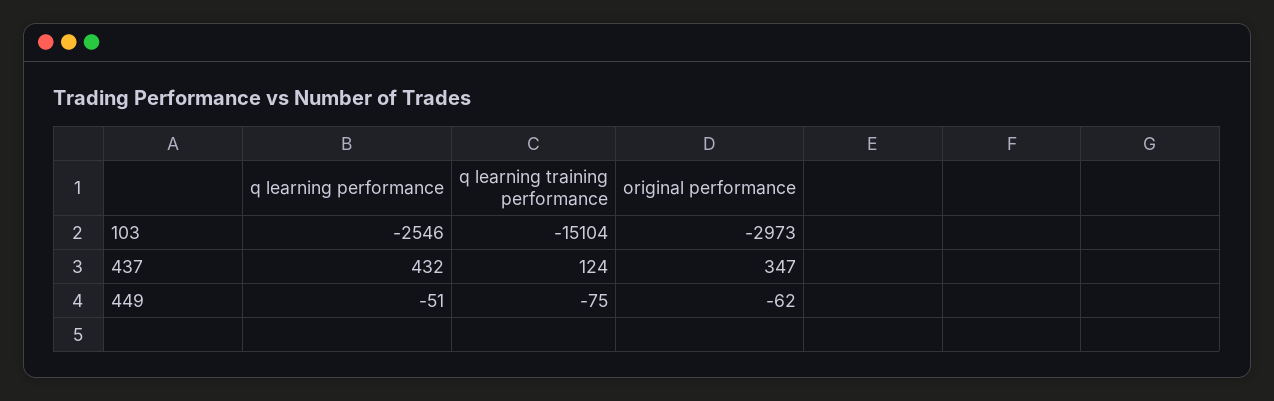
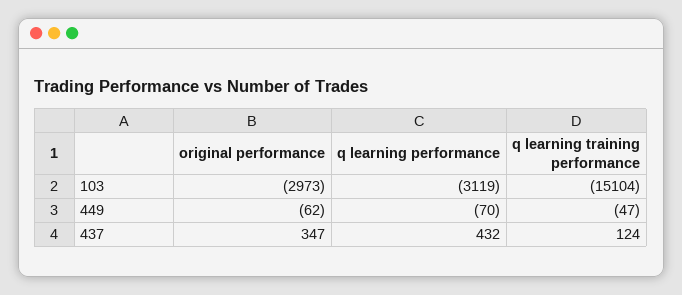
  {
    "q learning performance": {
-     "103": -2546,
+     "103": -3119,
      "437": 432,
-     "449": -51
+     "449": -70
    },
    "q learning training performance": {
      "103": -15104,
      "437": 124,
-     "449": -75
+     "449": -47
    },
    "original performance": {
      "103": -2973,
      "437": 347,
      "449": -62
    }
  }

